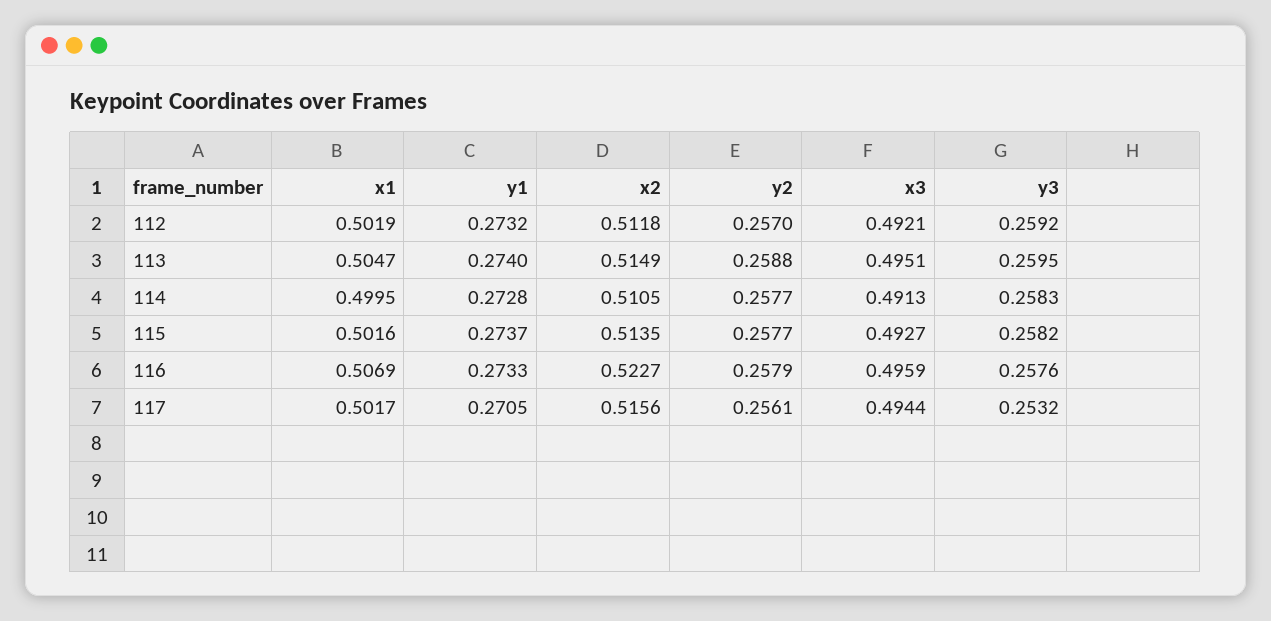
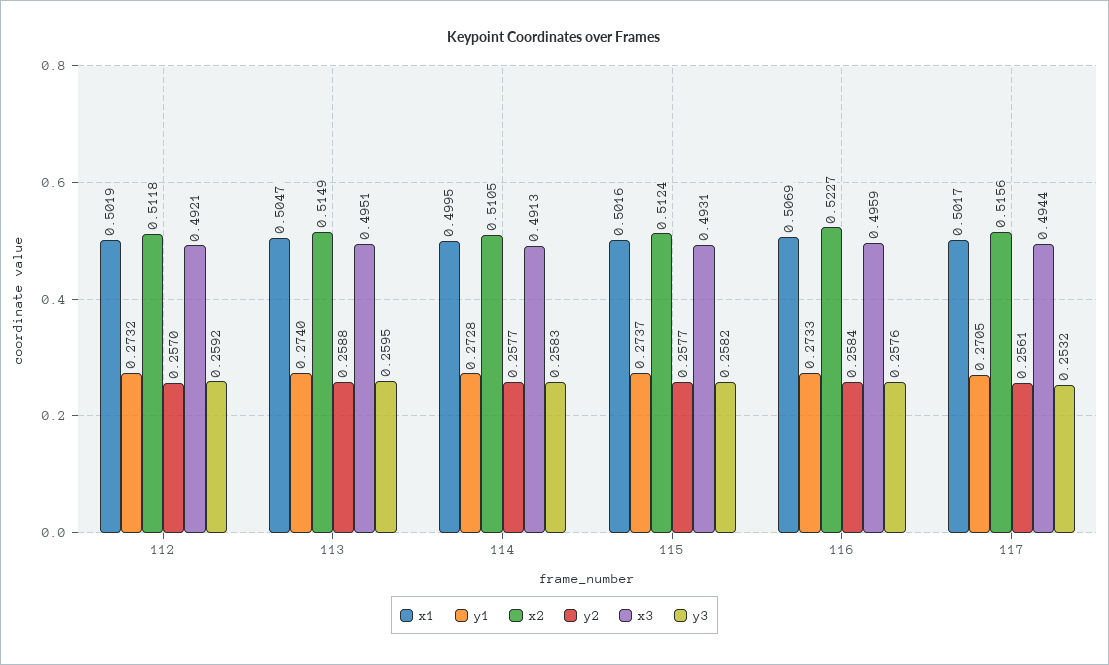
  {
    "x1": {
      "112": 0.5019,
      "113": 0.5047,
      "114": 0.4995,
      "115": 0.5016,
      "116": 0.5069,
      "117": 0.5017
    },
    "y1": {
      "112": 0.2732,
      "113": 0.274,
      "114": 0.2728,
      "115": 0.2737,
      "116": 0.2733,
      "117": 0.2705
    },
    "x2": {
      "112": 0.5118,
      "113": 0.5149,
      "114": 0.5105,
-     "115": 0.5135,
+     "115": 0.5124,
      "116": 0.5227,
      "117": 0.5156
    },
    "y2": {
      "112": 0.257,
      "113": 0.2588,
      "114": 0.2577,
      "115": 0.2577,
-     "116": 0.2579,
+     "116": 0.2584,
      "117": 0.2561
    },
    "x3": {
      "112": 0.4921,
      "113": 0.4951,
      "114": 0.4913,
-     "115": 0.4927,
+     "115": 0.4931,
      "116": 0.4959,
      "117": 0.4944
    },
    "y3": {
      "112": 0.2592,
      "113": 0.2595,
      "114": 0.2583,
      "115": 0.2582,
      "116": 0.2576,
      "117": 0.2532
    }
  }

